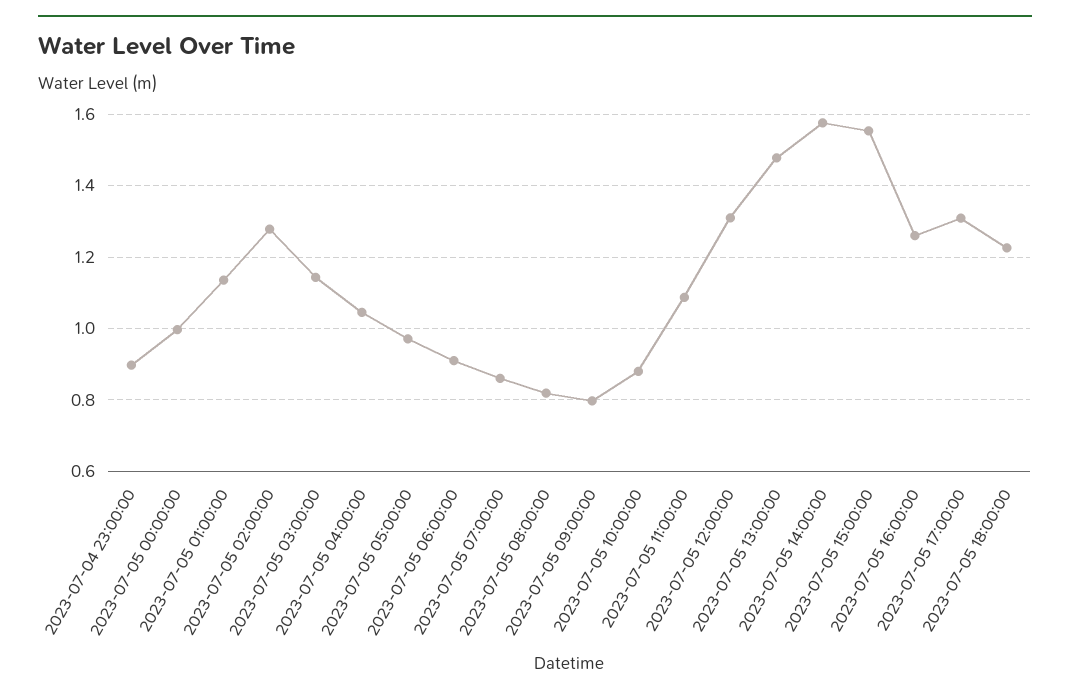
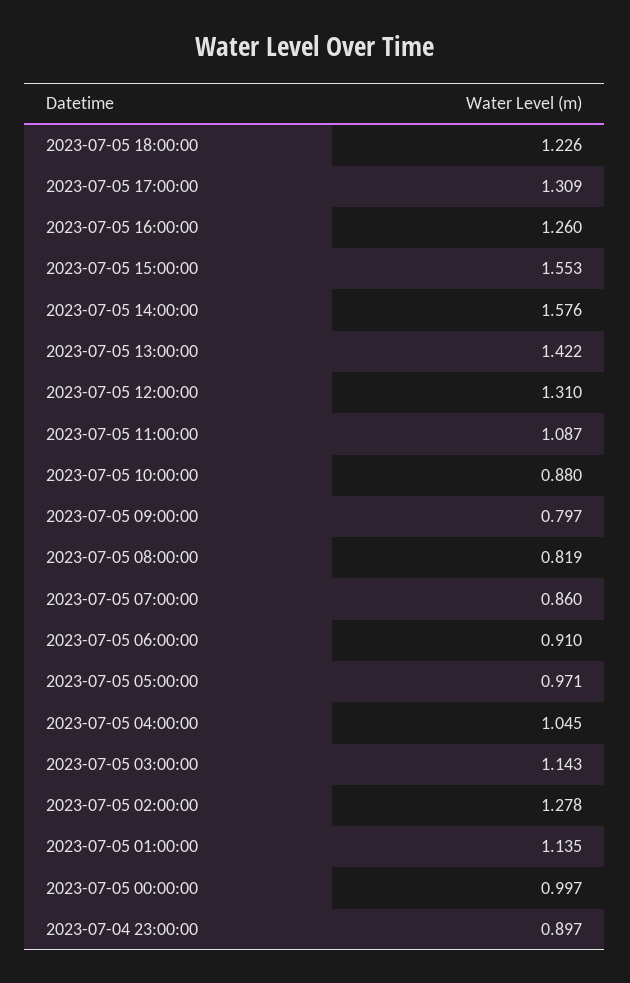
  {
    "2023-07-04 23:00:00": 0.897,
    "2023-07-05 00:00:00": 0.997,
    "2023-07-05 01:00:00": 1.135,
    "2023-07-05 02:00:00": 1.278,
    "2023-07-05 03:00:00": 1.143,
    "2023-07-05 04:00:00": 1.045,
    "2023-07-05 05:00:00": 0.971,
    "2023-07-05 06:00:00": 0.91,
    "2023-07-05 07:00:00": 0.86,
    "2023-07-05 08:00:00": 0.819,
    "2023-07-05 09:00:00": 0.797,
    "2023-07-05 10:00:00": 0.88,
    "2023-07-05 11:00:00": 1.087,
    "2023-07-05 12:00:00": 1.31,
-   "2023-07-05 13:00:00": 1.48,
+   "2023-07-05 13:00:00": 1.422,
    "2023-07-05 14:00:00": 1.576,
    "2023-07-05 15:00:00": 1.553,
    "2023-07-05 16:00:00": 1.26,
    "2023-07-05 17:00:00": 1.309,
    "2023-07-05 18:00:00": 1.226
  }

